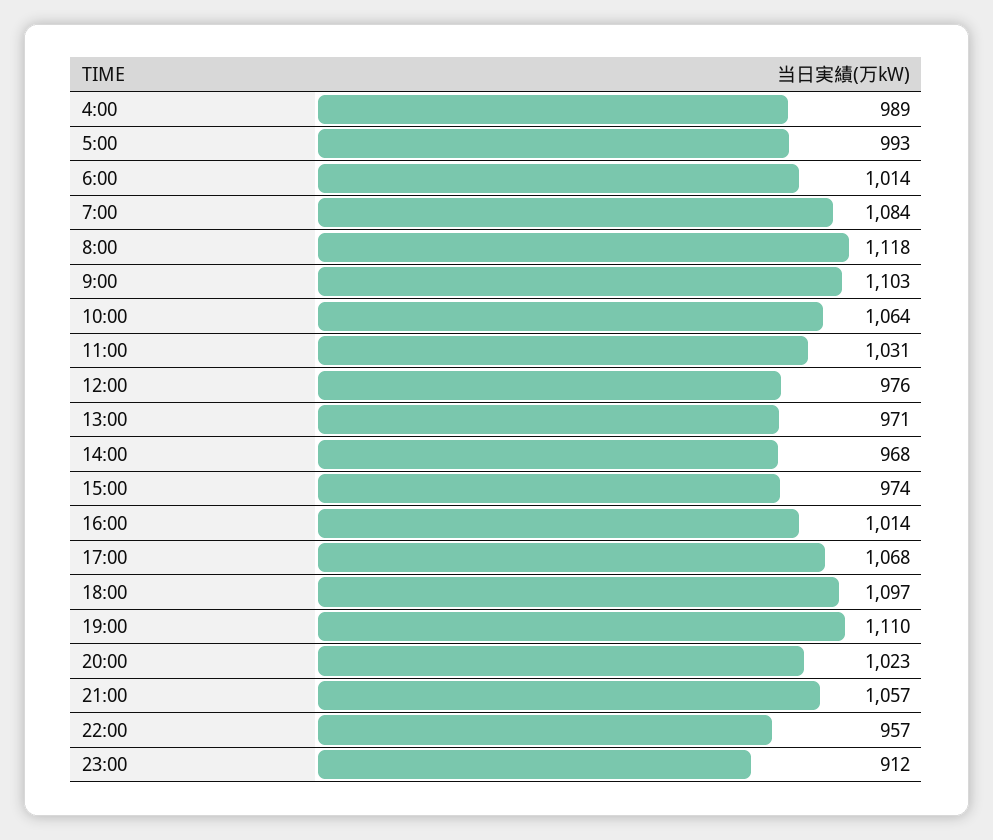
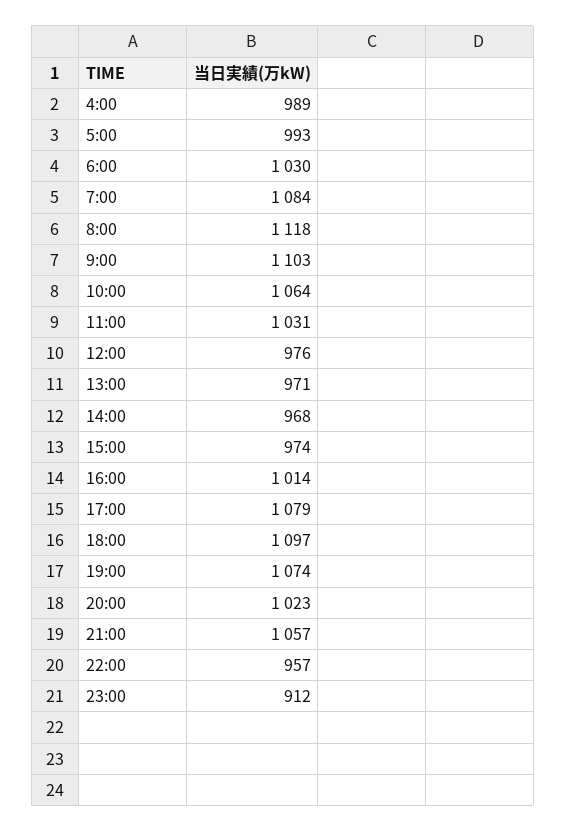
  {
    "4:00": 989,
    "5:00": 993,
-   "6:00": 1014,
+   "6:00": 1030,
    "7:00": 1084,
    "8:00": 1118,
    "9:00": 1103,
    "10:00": 1064,
    "11:00": 1031,
    "12:00": 976,
    "13:00": 971,
    "14:00": 968,
    "15:00": 974,
    "16:00": 1014,
-   "17:00": 1068,
+   "17:00": 1079,
    "18:00": 1097,
-   "19:00": 1110,
+   "19:00": 1074,
    "20:00": 1023,
    "21:00": 1057,
    "22:00": 957,
    "23:00": 912
  }

